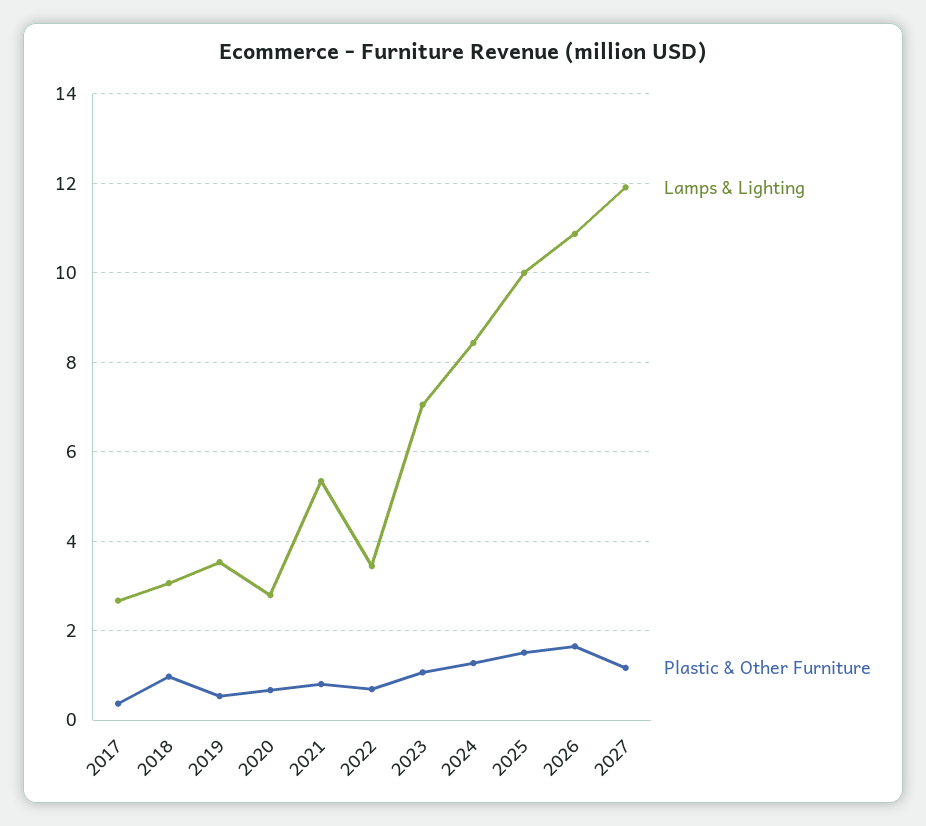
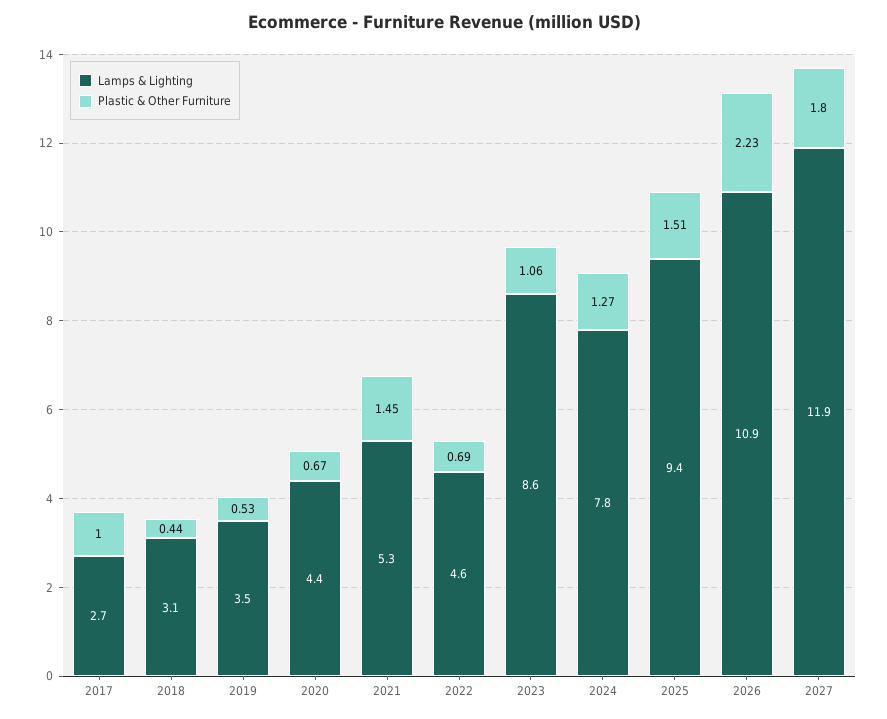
  {
    "Lamps & Lighting": {
      "2017": 2.7,
      "2018": 3.1,
      "2019": 3.5,
-     "2020": 2.8,
+     "2020": 4.4,
      "2021": 5.3,
-     "2022": 3.4,
+     "2022": 4.6,
-     "2023": 7,
+     "2023": 8.6,
-     "2024": 8.4,
+     "2024": 7.8,
-     "2025": 10,
+     "2025": 9.4,
      "2026": 10.9,
      "2027": 11.9
    },
    "Plastic & Other Furniture": {
-     "2017": 0.4,
+     "2017": 1,
-     "2018": 1,
+     "2018": 0.44,
      "2019": 0.53,
      "2020": 0.67,
-     "2021": 0.8,
+     "2021": 1.45,
      "2022": 0.69,
      "2023": 1.06,
      "2024": 1.27,
      "2025": 1.51,
-     "2026": 1.6,
+     "2026": 2.23,
-     "2027": 1.2
+     "2027": 1.8
    }
  }

